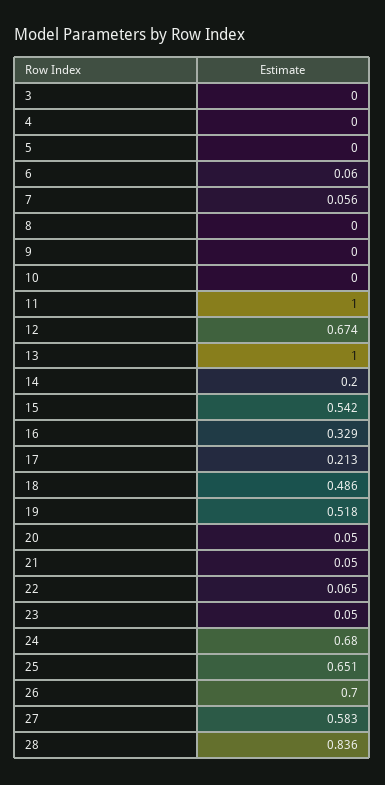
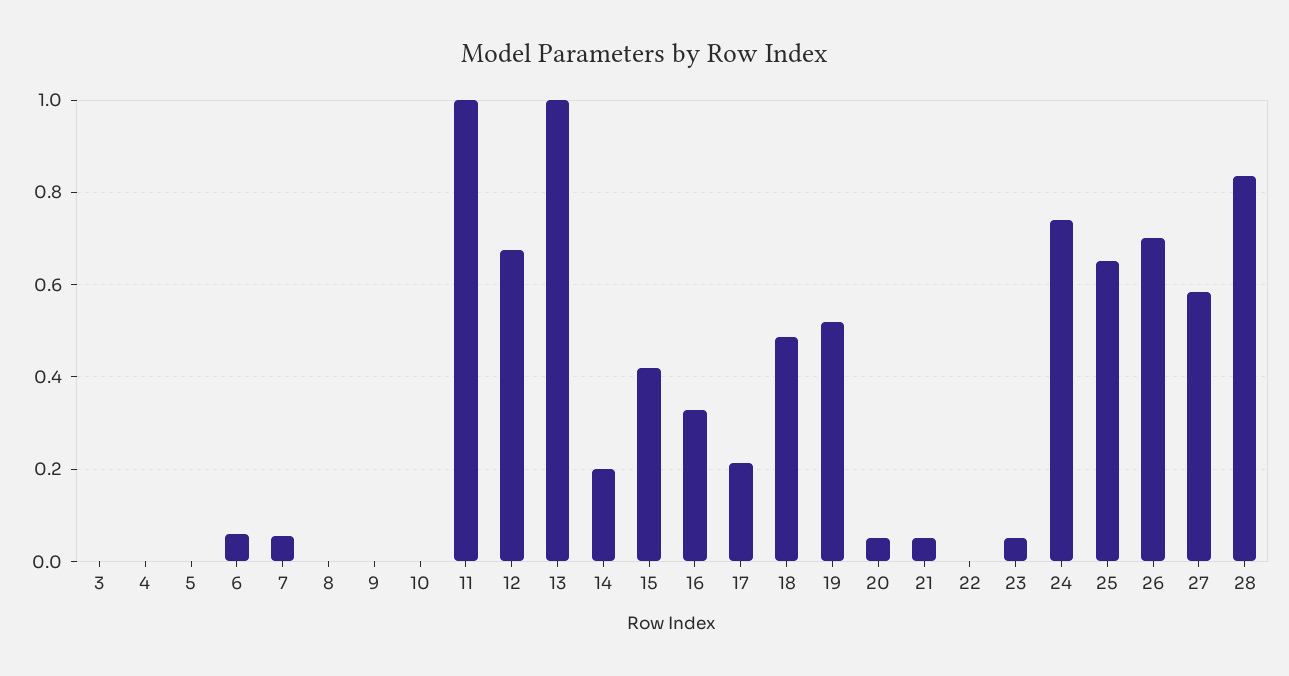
  {
    "3": 0,
    "4": 0,
    "5": 0,
    "6": 0.06,
    "7": 0.056,
    "8": 0,
    "9": 0,
    "10": 0,
    "11": 1,
    "12": 0.674,
    "13": 1,
    "14": 0.2,
-   "15": 0.542,
+   "15": 0.42,
    "16": 0.329,
    "17": 0.213,
    "18": 0.486,
    "19": 0.518,
    "20": 0.05,
    "21": 0.05,
-   "22": 0.065,
+   "22": 0,
    "23": 0.05,
-   "24": 0.68,
+   "24": 0.74,
    "25": 0.651,
    "26": 0.7,
    "27": 0.583,
    "28": 0.836
  }

